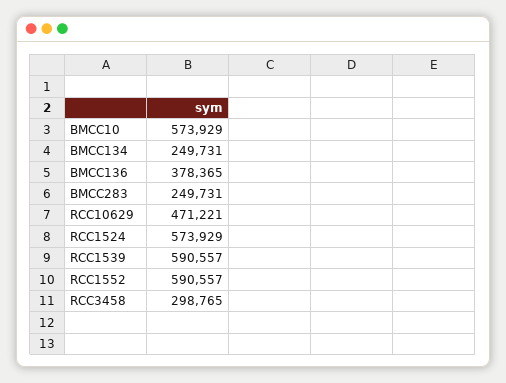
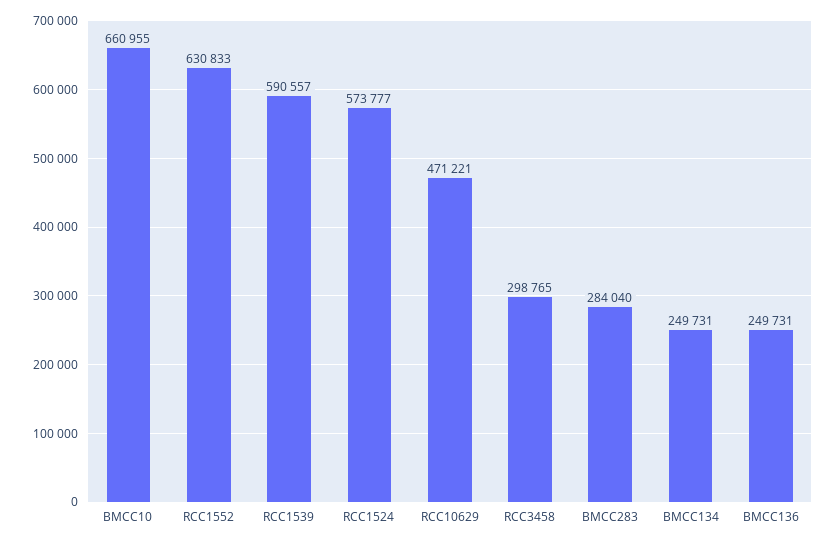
  {
-   "BMCC10": 573929,
+   "BMCC10": 660955,
    "BMCC134": 249731,
-   "BMCC136": 378365,
+   "BMCC136": 249731,
-   "BMCC283": 249731,
+   "BMCC283": 284040,
    "RCC10629": 471221,
-   "RCC1524": 573929,
+   "RCC1524": 573777,
    "RCC1539": 590557,
-   "RCC1552": 590557,
+   "RCC1552": 630833,
    "RCC3458": 298765
  }

